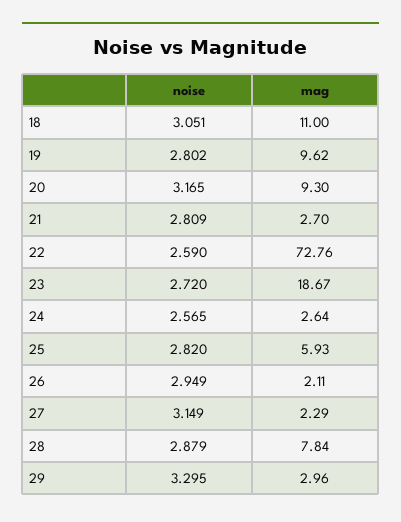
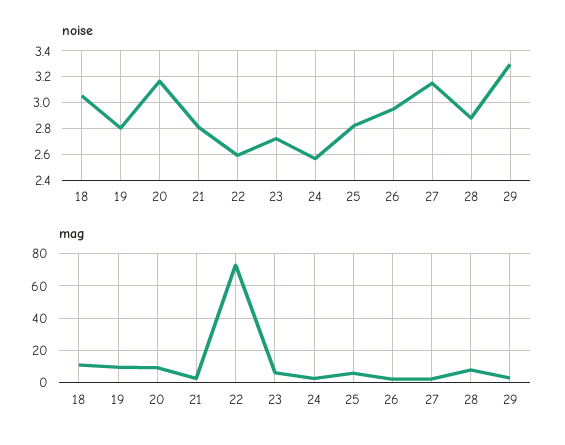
  {
    "noise": {
      "18": 3.051,
      "19": 2.802,
      "20": 3.165,
      "21": 2.809,
      "22": 2.59,
      "23": 2.72,
      "24": 2.565,
      "25": 2.82,
      "26": 2.949,
      "27": 3.149,
      "28": 2.879,
      "29": 3.295
    },
    "mag": {
      "18": 11,
      "19": 9.62,
      "20": 9.3,
      "21": 2.7,
      "22": 72.76,
-     "23": 18.67,
+     "23": 5,
      "24": 2.64,
      "25": 5.93,
      "26": 2.11,
      "27": 2.29,
      "28": 7.84,
      "29": 2.96
    }
  }

